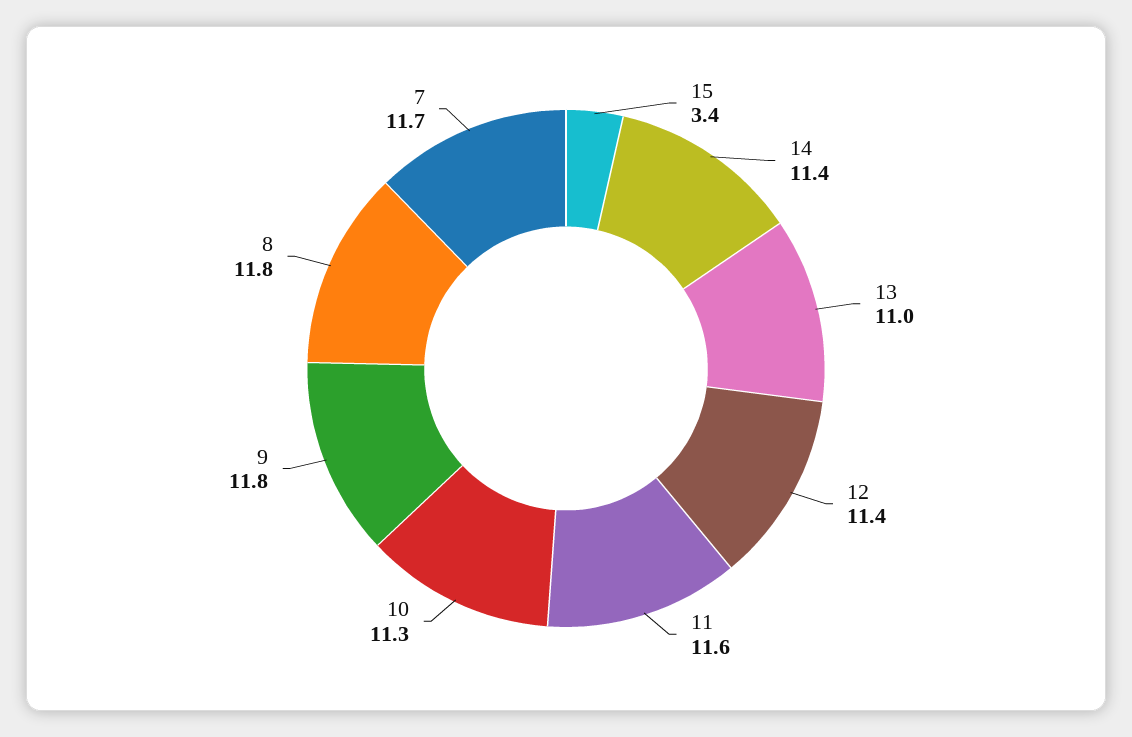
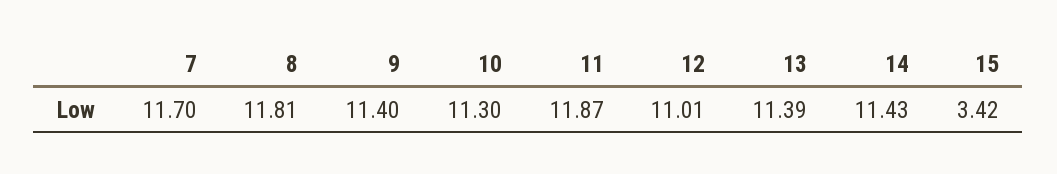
  {
    "15": 3.42,
    "14": 11.43,
-   "13": 11,
+   "13": 11.39,
-   "12": 11.4,
+   "12": 11.01,
-   "11": 11.6,
+   "11": 11.87,
    "10": 11.3,
-   "9": 11.8,
+   "9": 11.4,
    "8": 11.81,
    "7": 11.7
  }

